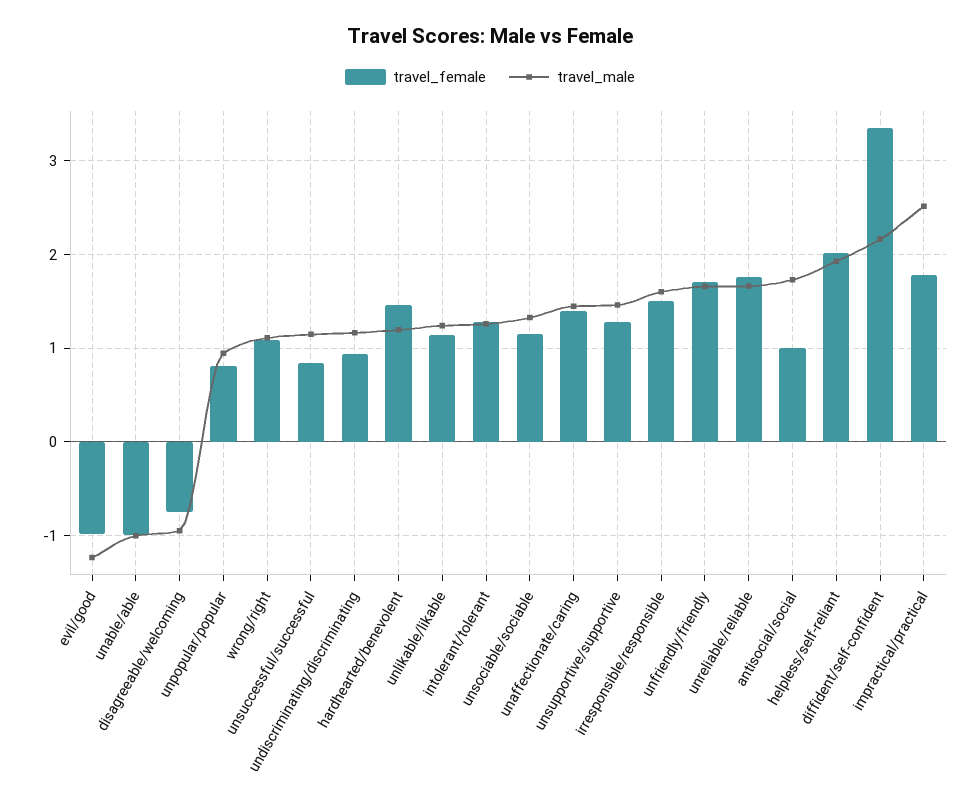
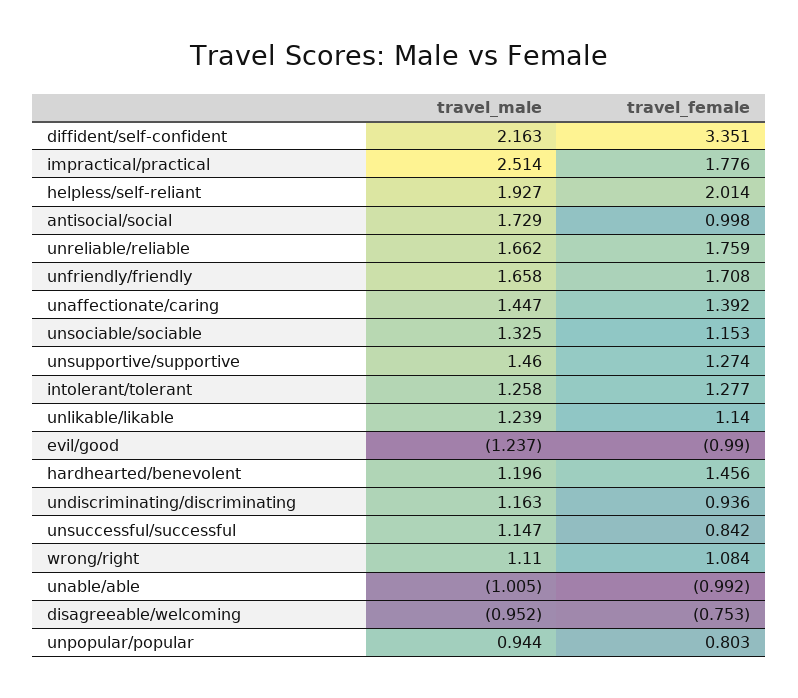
  {
    "travel_female": {
      "evil/good": -0.99,
      "unable/able": -0.992,
      "disagreeable/welcoming": -0.753,
      "unpopular/popular": 0.803,
      "wrong/right": 1.084,
      "unsuccessful/successful": 0.842,
      "undiscriminating/discriminating": 0.936,
      "hardhearted/benevolent": 1.456,
      "unlikable/likable": 1.14,
      "intolerant/tolerant": 1.277,
      "unsociable/sociable": 1.153,
      "unaffectionate/caring": 1.392,
      "unsupportive/supportive": 1.274,
-     "irresponsible/responsible": 1.5,
      "unfriendly/friendly": 1.708,
      "unreliable/reliable": 1.759,
      "antisocial/social": 0.998,
      "helpless/self-reliant": 2.014,
      "diffident/self-confident": 3.351,
      "impractical/practical": 1.776
    },
    "travel_male": {
      "evil/good": -1.237,
      "unable/able": -1.005,
      "disagreeable/welcoming": -0.952,
      "unpopular/popular": 0.944,
      "wrong/right": 1.11,
      "unsuccessful/successful": 1.147,
      "undiscriminating/discriminating": 1.163,
      "hardhearted/benevolent": 1.196,
      "unlikable/likable": 1.239,
      "intolerant/tolerant": 1.258,
      "unsociable/sociable": 1.325,
      "unaffectionate/caring": 1.447,
      "unsupportive/supportive": 1.46,
-     "irresponsible/responsible": 1.6,
      "unfriendly/friendly": 1.658,
      "unreliable/reliable": 1.662,
      "antisocial/social": 1.729,
      "helpless/self-reliant": 1.927,
      "diffident/self-confident": 2.163,
      "impractical/practical": 2.514
    }
  }

